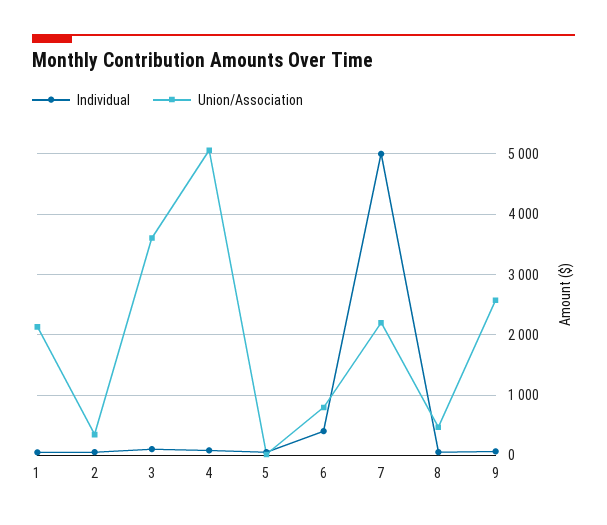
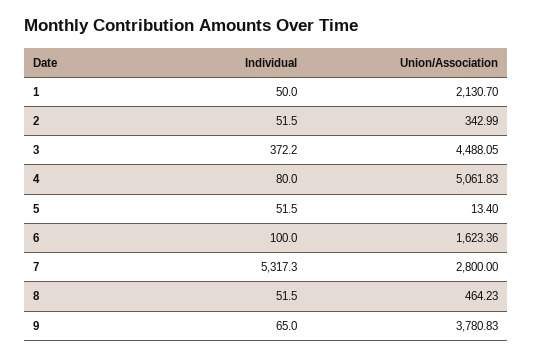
  {
    "Individual": {
      "1": 50,
      "2": 51.5,
-     "3": 100,
+     "3": 372.2,
      "4": 80,
      "5": 51.5,
-     "6": 400,
+     "6": 100,
-     "7": 5000,
+     "7": 5317.3,
      "8": 51.5,
      "9": 65
    },
    "Union/Association": {
      "1": 2130.7,
      "2": 342.99,
-     "3": 3600,
+     "3": 4488.05,
      "4": 5061.83,
      "5": 13.4,
-     "6": 800,
+     "6": 1623.36,
-     "7": 2200,
+     "7": 2800,
      "8": 464.23,
-     "9": 2600
+     "9": 3780.83
    }
  }

